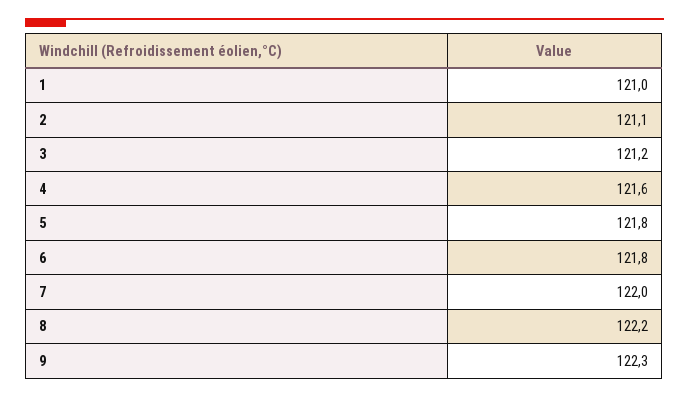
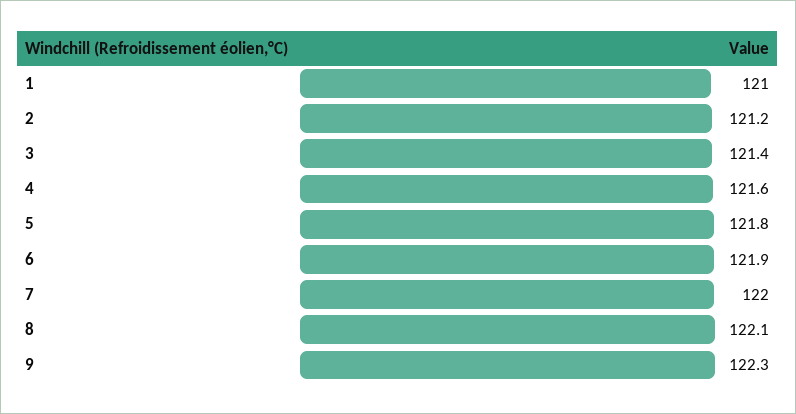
  {
    "1": 121,
-   "2": 121.1,
+   "2": 121.2,
-   "3": 121.2,
+   "3": 121.4,
    "4": 121.6,
    "5": 121.8,
-   "6": 121.8,
+   "6": 121.9,
    "7": 122,
-   "8": 122.2,
+   "8": 122.1,
    "9": 122.3
  }

